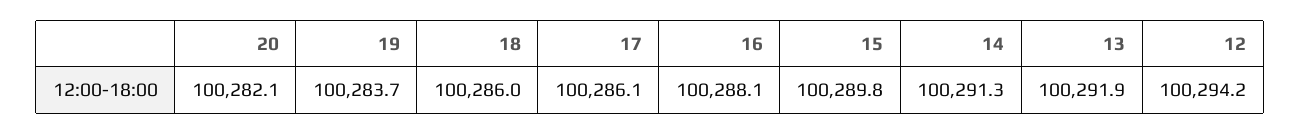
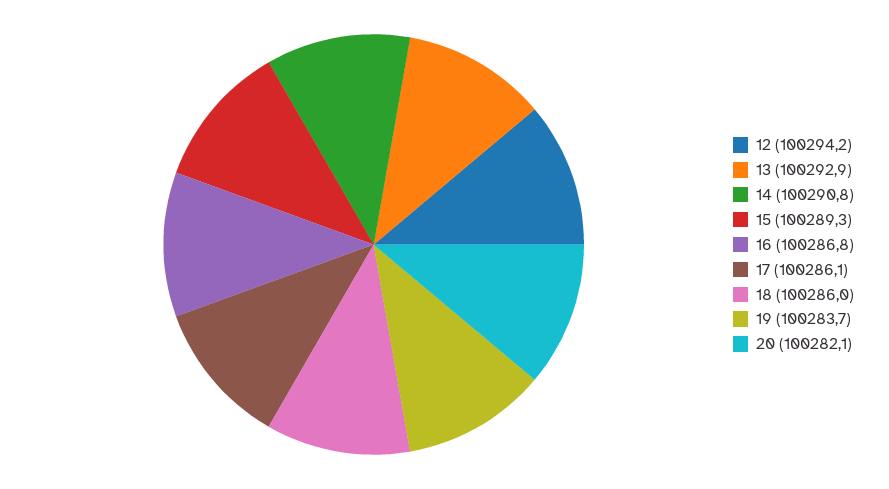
  {
    "20": 100282.1,
    "19": 100283.7,
    "18": 100286,
    "17": 100286.1,
-   "16": 100288.1,
+   "16": 100286.8,
-   "15": 100289.8,
+   "15": 100289.3,
-   "14": 100291.3,
+   "14": 100290.8,
-   "13": 100291.9,
+   "13": 100292.9,
    "12": 100294.2
  }

